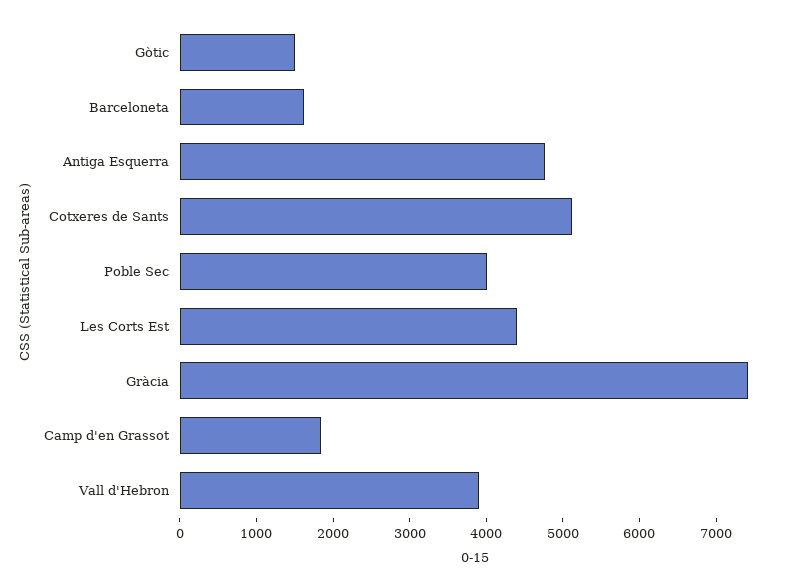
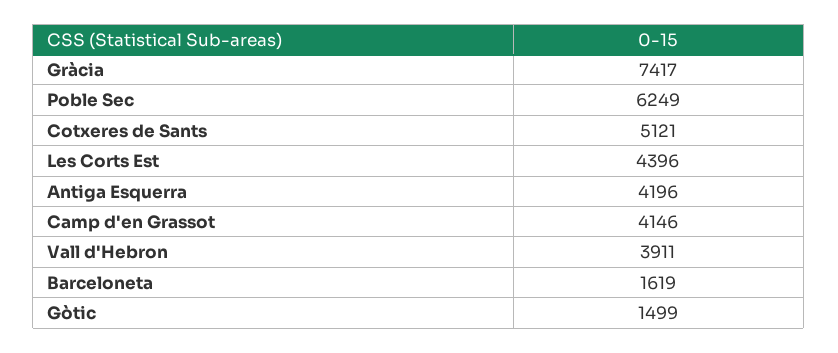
  {
    "Gòtic": 1499,
    "Barceloneta": 1619,
-   "Antiga Esquerra": 4800,
+   "Antiga Esquerra": 4196,
    "Cotxeres de Sants": 5121,
-   "Poble Sec": 4000,
+   "Poble Sec": 6249,
    "Les Corts Est": 4396,
    "Gràcia": 7417,
-   "Camp d'en Grassot": 1800,
+   "Camp d'en Grassot": 4146,
    "Vall d'Hebron": 3911
  }

